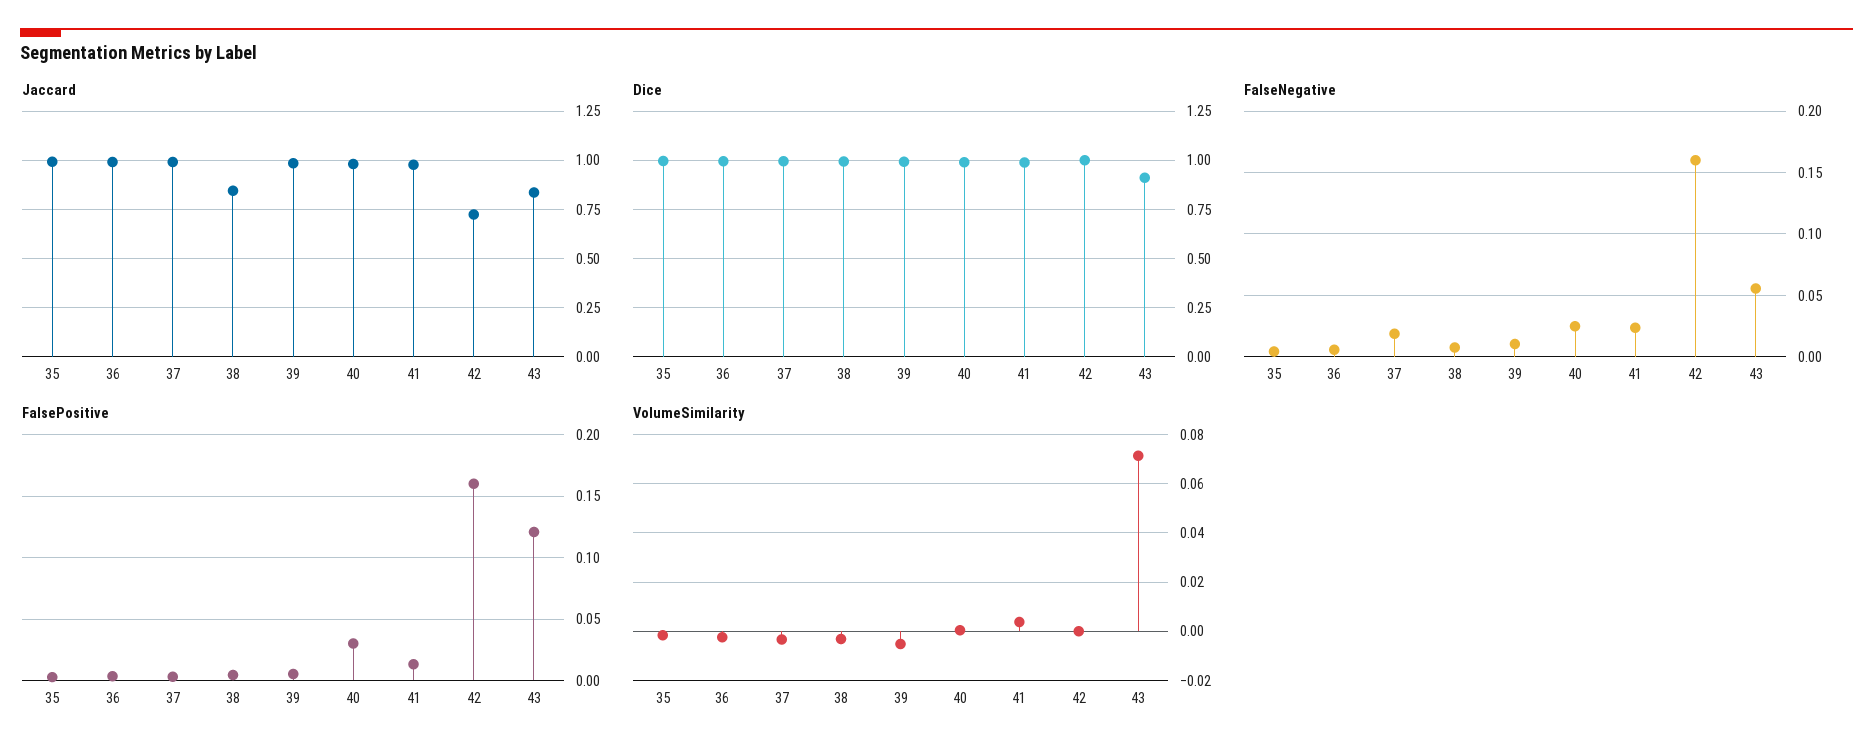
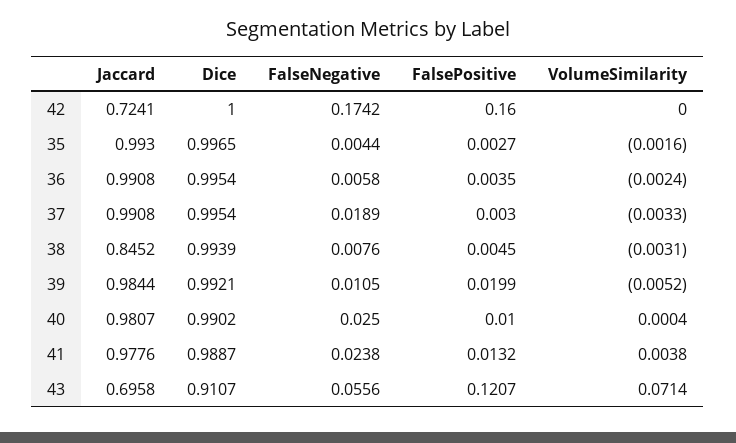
  {
    "Jaccard": {
      "35": 0.993,
      "36": 0.9908,
      "37": 0.9908,
      "38": 0.8452,
      "39": 0.9844,
      "40": 0.9807,
      "41": 0.9776,
      "42": 0.7241,
-     "43": 0.85
+     "43": 0.6958
    },
    "Dice": {
      "35": 0.9965,
      "36": 0.9954,
      "37": 0.9954,
      "38": 0.9939,
      "39": 0.9921,
      "40": 0.9902,
      "41": 0.9887,
      "42": 1,
      "43": 0.9107
    },
    "FalseNegative": {
      "35": 0.0044,
      "36": 0.0058,
      "37": 0.0189,
      "38": 0.0076,
      "39": 0.0105,
      "40": 0.025,
      "41": 0.0238,
-     "42": 0.16,
+     "42": 0.1742,
      "43": 0.0556
    },
    "FalsePositive": {
      "35": 0.0027,
      "36": 0.0035,
      "37": 0.003,
      "38": 0.0045,
-     "39": 0.005,
+     "39": 0.0199,
-     "40": 0.03,
+     "40": 0.01,
      "41": 0.0132,
      "42": 0.16,
      "43": 0.1207
    },
    "VolumeSimilarity": {
      "35": -0.0016,
      "36": -0.0024,
      "37": -0.0033,
      "38": -0.0031,
      "39": -0.0052,
      "40": 0.0004,
      "41": 0.0038,
      "42": 0,
      "43": 0.0714
    }
  }

